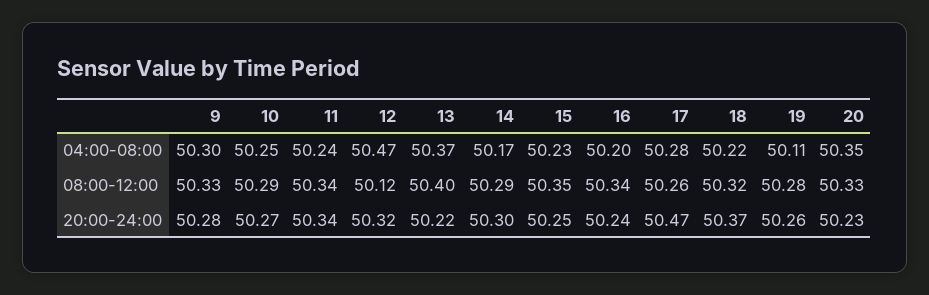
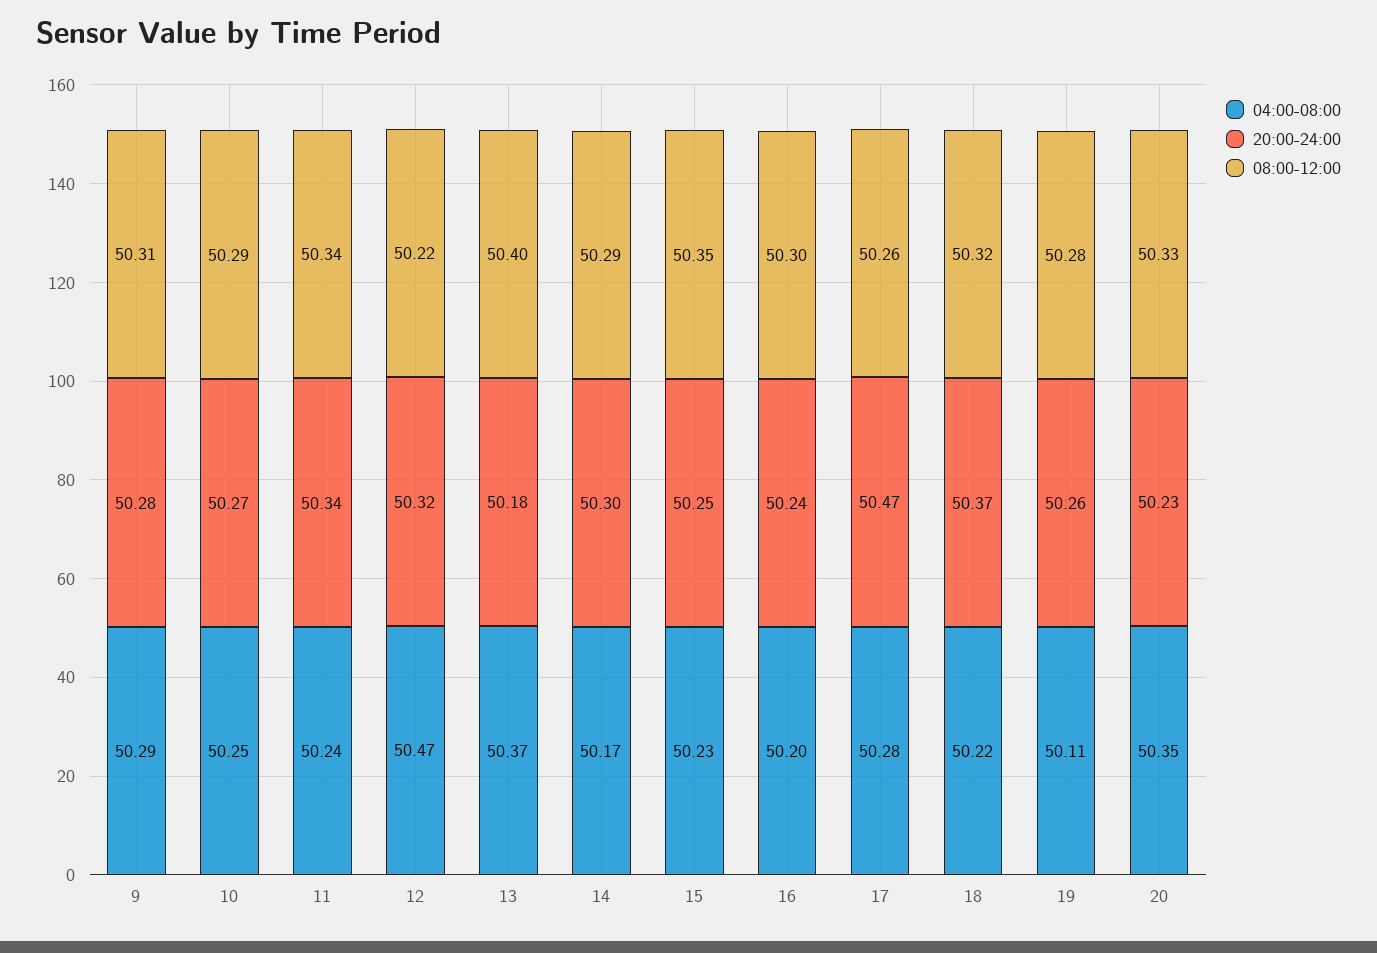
  {
    "04:00-08:00": {
-     "9": 50.3,
+     "9": 50.29,
      "10": 50.25,
      "11": 50.24,
      "12": 50.47,
      "13": 50.37,
      "14": 50.17,
      "15": 50.23,
      "16": 50.2,
      "17": 50.28,
      "18": 50.22,
      "19": 50.11,
      "20": 50.35
    },
    "08:00-12:00": {
-     "9": 50.33,
+     "9": 50.31,
      "10": 50.29,
      "11": 50.34,
-     "12": 50.12,
+     "12": 50.22,
      "13": 50.4,
      "14": 50.29,
      "15": 50.35,
-     "16": 50.34,
+     "16": 50.3,
      "17": 50.26,
      "18": 50.32,
      "19": 50.28,
      "20": 50.33
    },
    "20:00-24:00": {
      "9": 50.28,
      "10": 50.27,
      "11": 50.34,
      "12": 50.32,
-     "13": 50.22,
+     "13": 50.18,
      "14": 50.3,
      "15": 50.25,
      "16": 50.24,
      "17": 50.47,
      "18": 50.37,
      "19": 50.26,
      "20": 50.23
    }
  }

